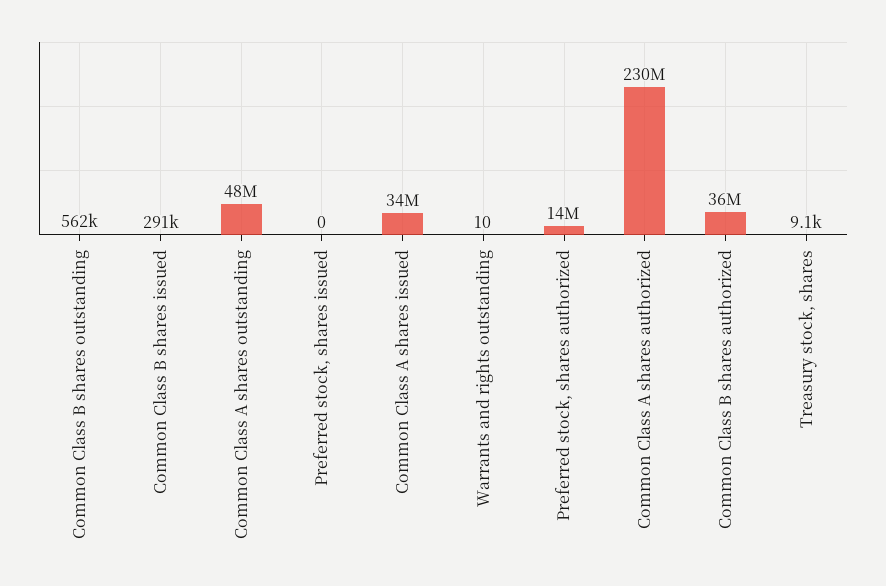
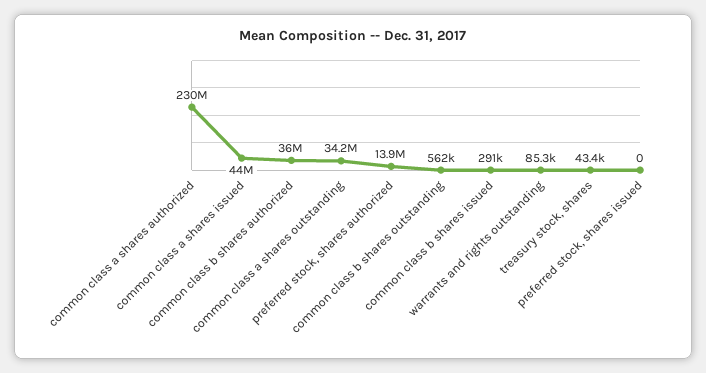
  {
    "Common Class B shares outstanding": 562000,
    "Common Class B shares issued": 291000,
-   "Common Class A shares outstanding": 48000000,
+   "Common Class A shares outstanding": 34200000,
    "Preferred stock, shares issued": 0,
-   "Common Class A shares issued": 34000000,
+   "Common Class A shares issued": 44000000,
-   "Warrants and rights outstanding": 10,
+   "Warrants and rights outstanding": 85300,
    "Preferred stock, shares authorized": 13900000,
    "Common Class A shares authorized": 230000000,
    "Common Class B shares authorized": 36000000,
-   "Treasury stock, shares": 9100
+   "Treasury stock, shares": 43400
  }

